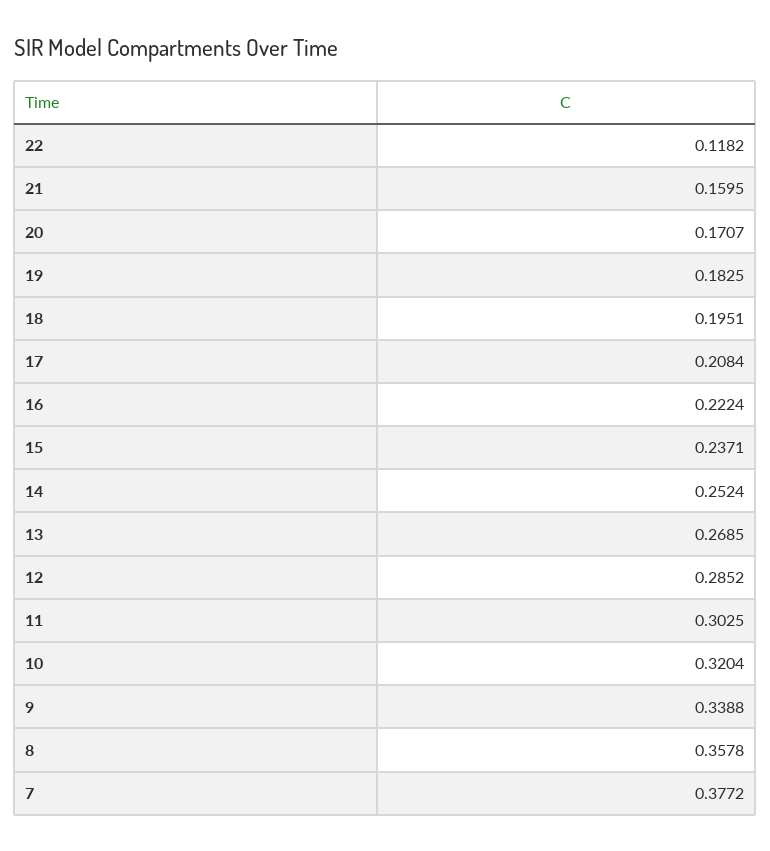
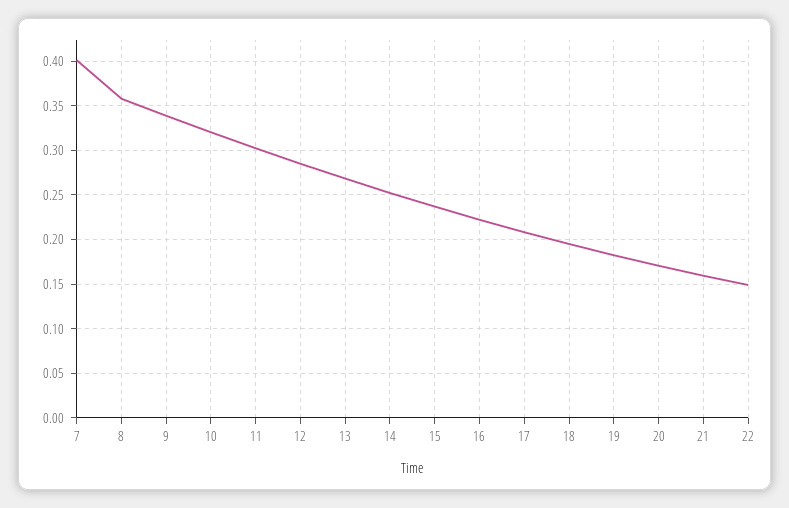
  {
-   "22": 0.1182,
+   "22": 0.15,
    "21": 0.1595,
    "20": 0.1707,
    "19": 0.1825,
    "18": 0.1951,
    "17": 0.2084,
    "16": 0.2224,
    "15": 0.2371,
    "14": 0.2524,
    "13": 0.2685,
    "12": 0.2852,
    "11": 0.3025,
    "10": 0.3204,
    "9": 0.3388,
    "8": 0.3578,
-   "7": 0.3772
+   "7": 0.4
  }

